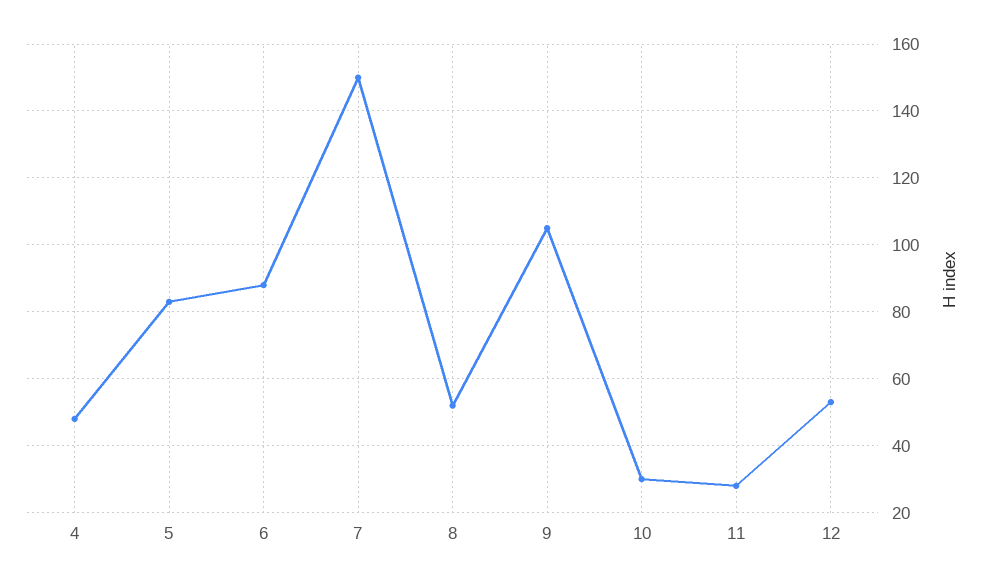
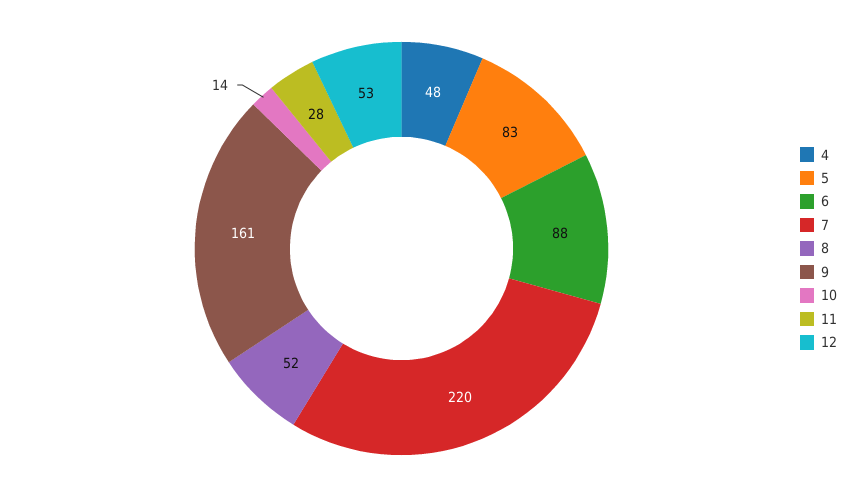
  {
    "4": 48,
    "5": 83,
    "6": 88,
-   "7": 150,
+   "7": 220,
    "8": 52,
-   "9": 105,
+   "9": 161,
-   "10": 30,
+   "10": 14,
    "11": 28,
    "12": 53
  }

